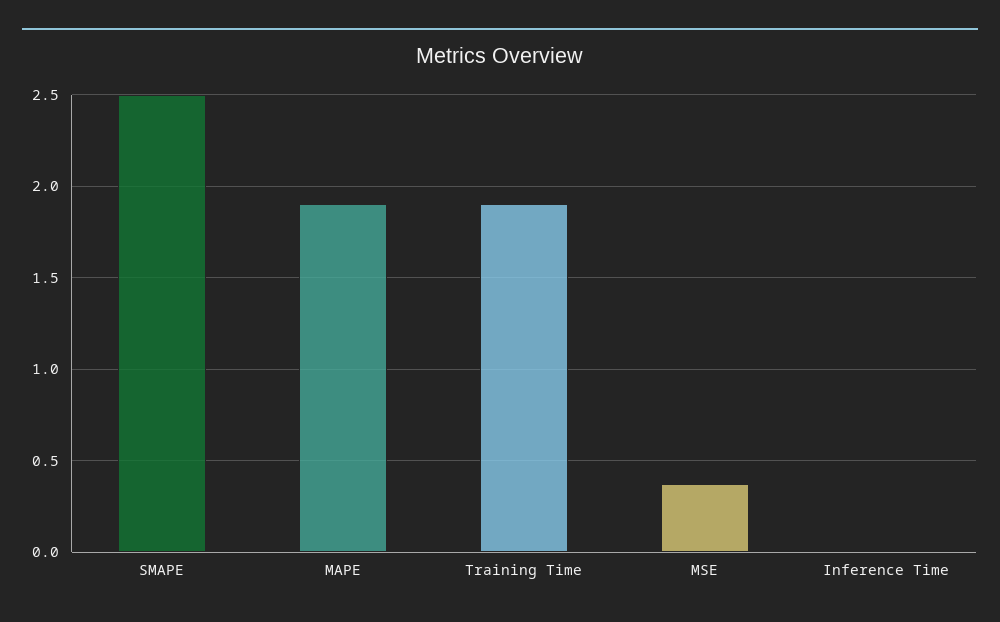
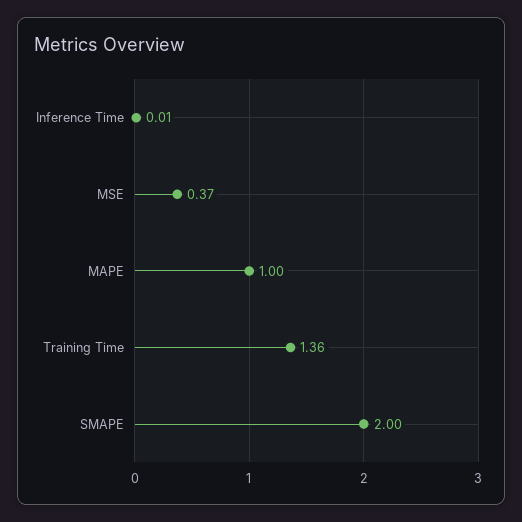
  {
-   "SMAPE": 2.5,
+   "SMAPE": 2,
-   "MAPE": 1.9,
+   "MAPE": 1,
-   "Training Time": 1.9,
+   "Training Time": 1.36,
    "MSE": 0.37,
    "Inference Time": 0.01
  }

